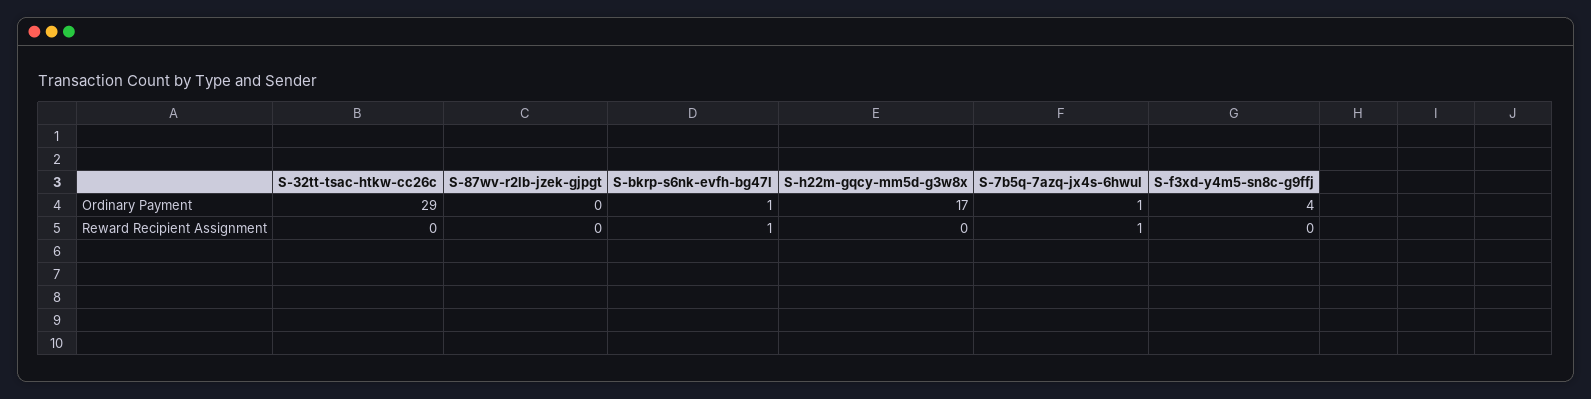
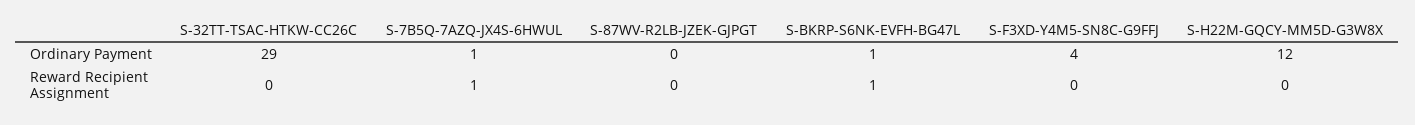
  {
    "S-32tt-tsac-htkw-cc26c": {
      "Ordinary Payment": 29,
      "Reward Recipient Assignment": 0
    },
    "S-87wv-r2lb-jzek-gjpgt": {
      "Ordinary Payment": 0,
      "Reward Recipient Assignment": 0
    },
    "S-bkrp-s6nk-evfh-bg47l": {
      "Ordinary Payment": 1,
      "Reward Recipient Assignment": 1
    },
    "S-h22m-gqcy-mm5d-g3w8x": {
-     "Ordinary Payment": 17,
+     "Ordinary Payment": 12,
      "Reward Recipient Assignment": 0
    },
    "S-7b5q-7azq-jx4s-6hwul": {
      "Ordinary Payment": 1,
      "Reward Recipient Assignment": 1
    },
    "S-f3xd-y4m5-sn8c-g9ffj": {
      "Ordinary Payment": 4,
      "Reward Recipient Assignment": 0
    }
  }

